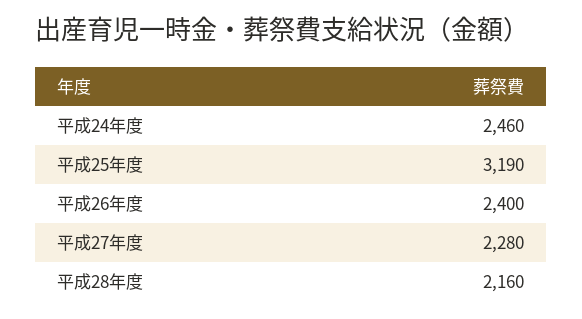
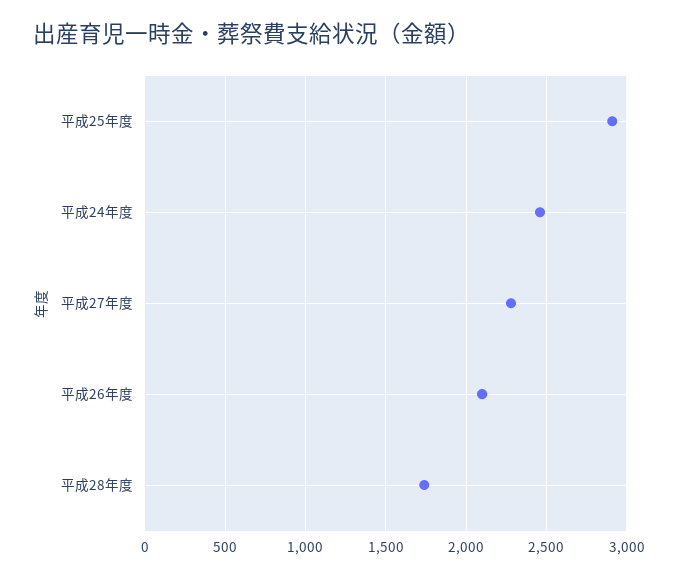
  {
    "平成24年度": 2460,
-   "平成25年度": 3190,
+   "平成25年度": 2900,
-   "平成26年度": 2400,
+   "平成26年度": 2100,
    "平成27年度": 2280,
-   "平成28年度": 2160
+   "平成28年度": 1750
  }

